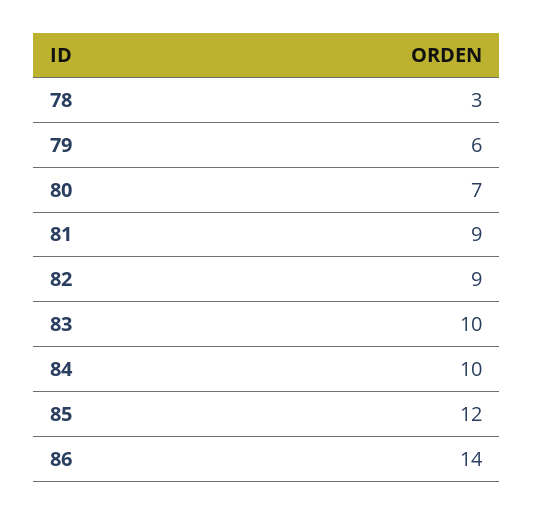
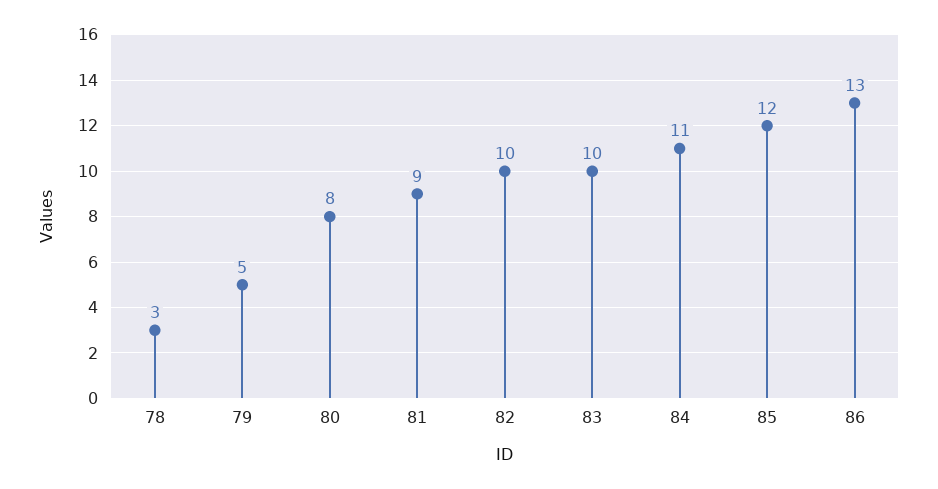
  {
    "78": 3,
-   "79": 6,
+   "79": 5,
-   "80": 7,
+   "80": 8,
    "81": 9,
-   "82": 9,
+   "82": 10,
    "83": 10,
-   "84": 10,
+   "84": 11,
    "85": 12,
-   "86": 14
+   "86": 13
  }

